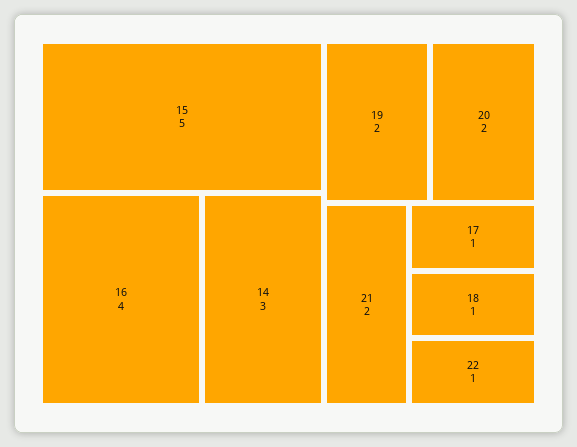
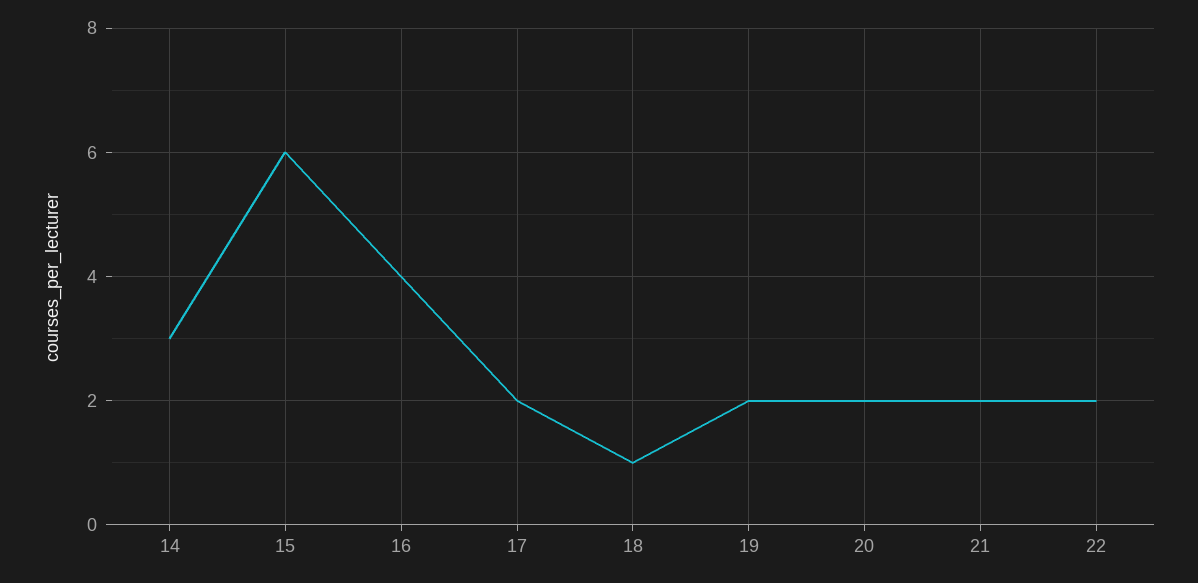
  {
-   "15": 5,
+   "15": 6,
    "16": 4,
    "14": 3,
    "19": 2,
    "20": 2,
    "21": 2,
-   "17": 1,
+   "17": 2,
    "18": 1,
-   "22": 1
+   "22": 2
  }

